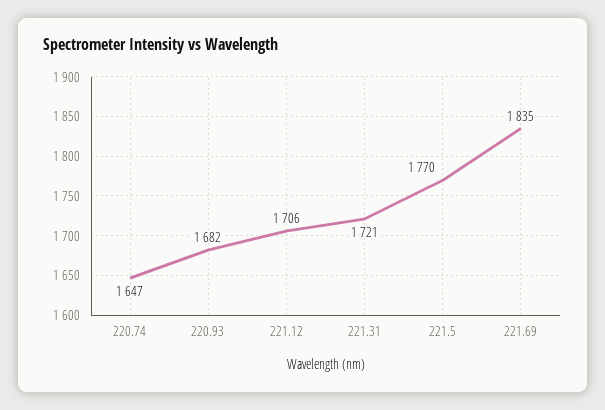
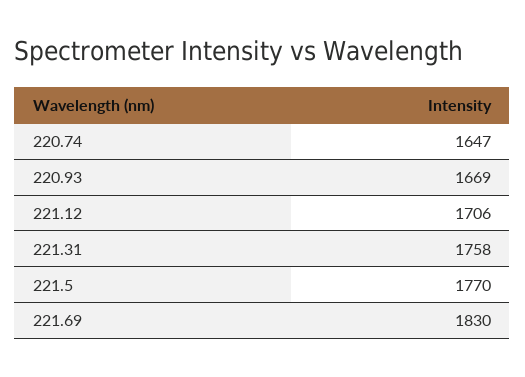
  {
    "220.74": 1647,
-   "220.93": 1682,
+   "220.93": 1669,
    "221.12": 1706,
-   "221.31": 1721,
+   "221.31": 1758,
    "221.5": 1770,
-   "221.69": 1835
+   "221.69": 1830
  }

